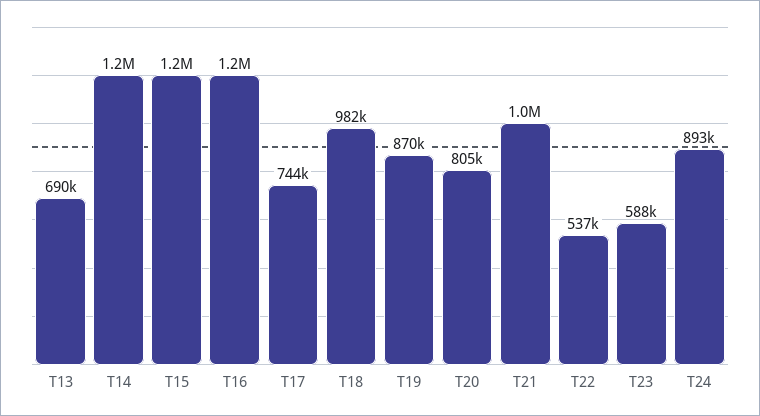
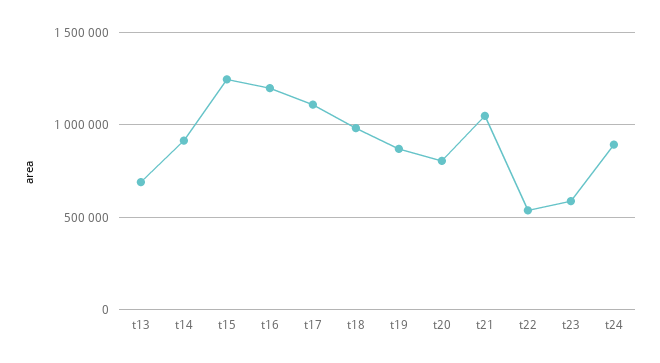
  {
    "T13": 690000,
-   "T14": 1200000,
+   "T14": 900000,
    "T15": 1200000,
    "T16": 1200000,
-   "T17": 744000,
+   "T17": 1100000,
    "T18": 982000,
    "T19": 870000,
    "T20": 805000,
    "T21": 1000000,
    "T22": 537000,
    "T23": 588000,
    "T24": 893000
  }

